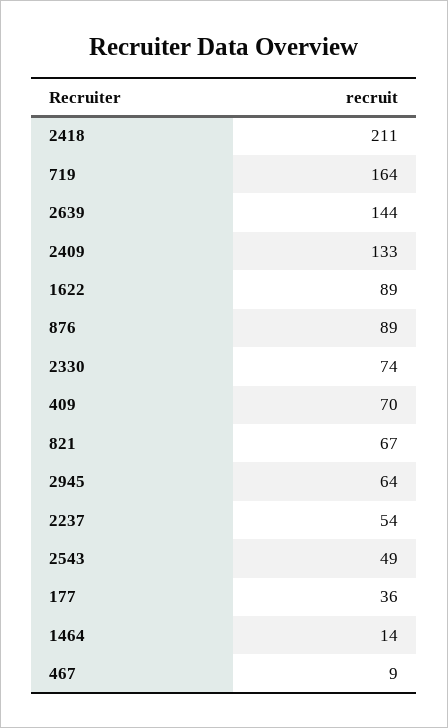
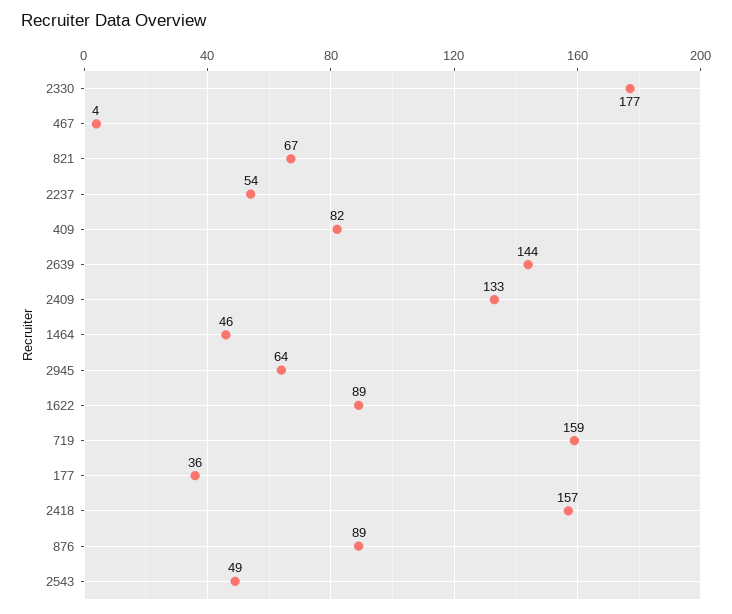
  {
-   "2418": 211,
+   "2418": 157,
-   "719": 164,
+   "719": 159,
    "2639": 144,
    "2409": 133,
    "1622": 89,
    "876": 89,
-   "2330": 74,
+   "2330": 177,
-   "409": 70,
+   "409": 82,
    "821": 67,
    "2945": 64,
    "2237": 54,
    "2543": 49,
    "177": 36,
-   "1464": 14,
+   "1464": 46,
-   "467": 9
+   "467": 4
  }

